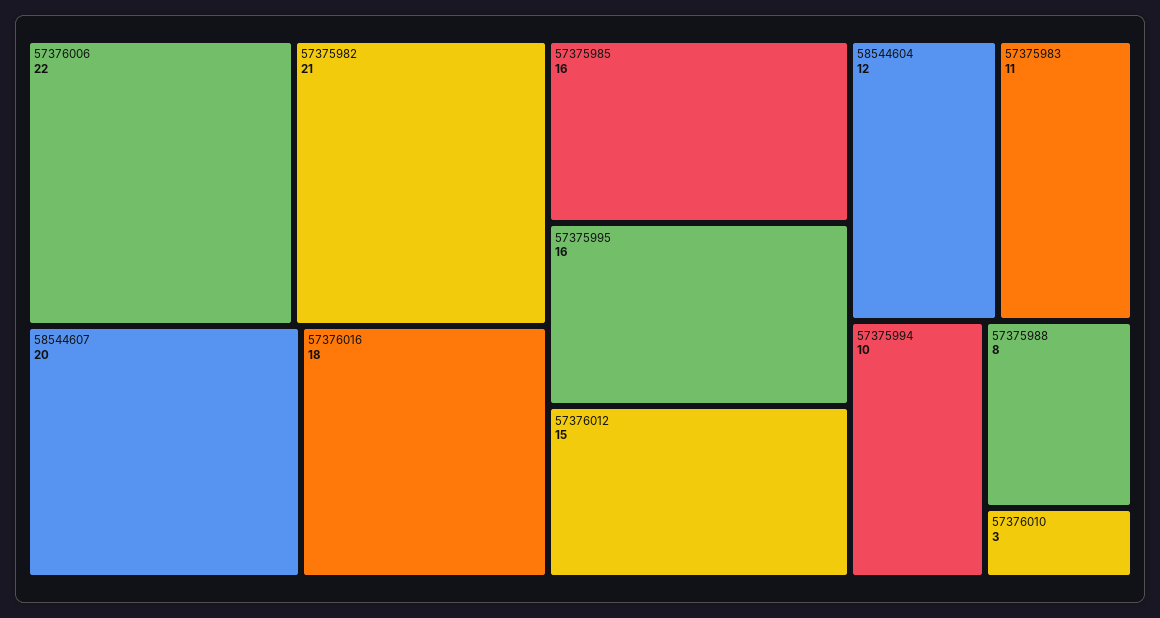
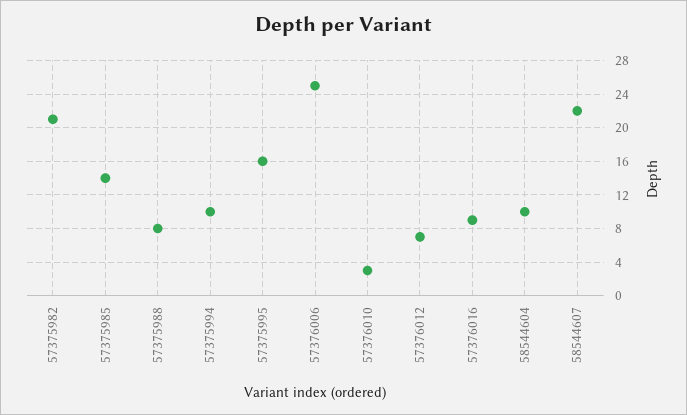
  {
-   "57376006": 22,
+   "57376006": 25,
    "57375982": 21,
-   "58544607": 20,
+   "58544607": 22,
-   "57376016": 18,
+   "57376016": 9,
-   "57375985": 16,
+   "57375985": 14,
    "57375995": 16,
-   "57376012": 15,
+   "57376012": 7,
-   "58544604": 12,
+   "58544604": 10,
-   "57375983": 11,
    "57375994": 10,
    "57375988": 8,
    "57376010": 3
  }

